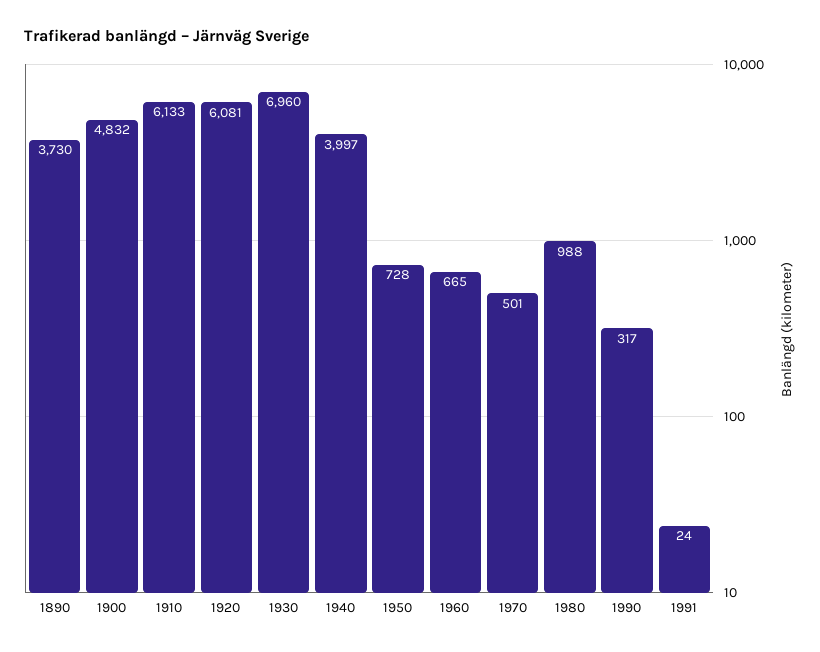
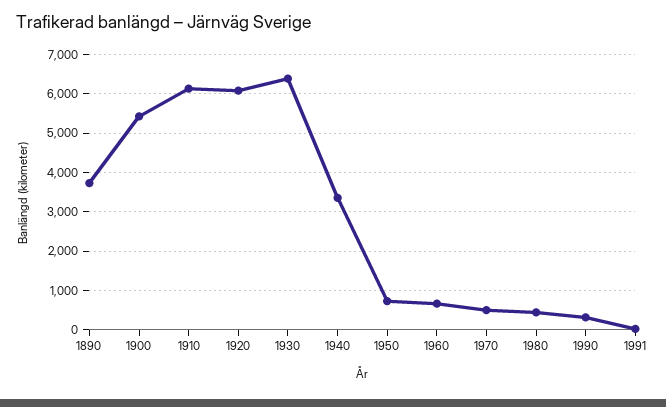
  {
    "1890": 3730,
-   "1900": 4832,
+   "1900": 5400,
    "1910": 6133,
    "1920": 6081,
-   "1930": 6960,
+   "1930": 6400,
-   "1940": 3997,
+   "1940": 3400,
    "1950": 728,
    "1960": 665,
    "1970": 501,
-   "1980": 988,
+   "1980": 400,
    "1990": 317,
    "1991": 24
  }

